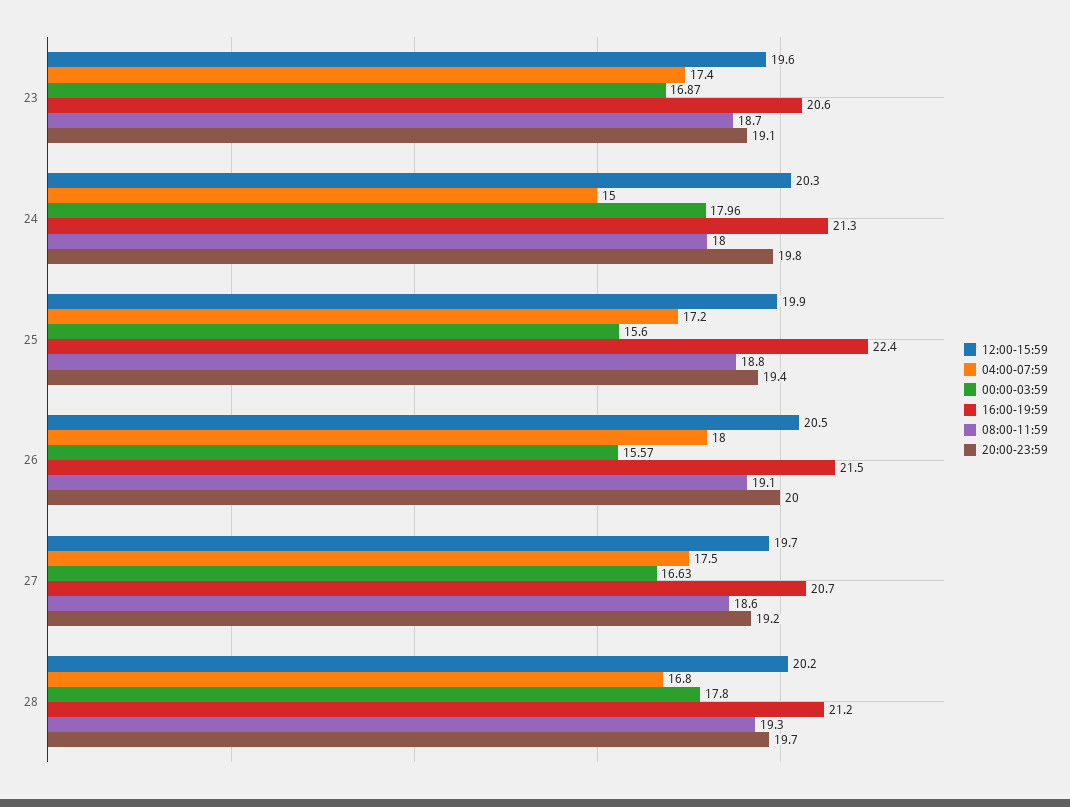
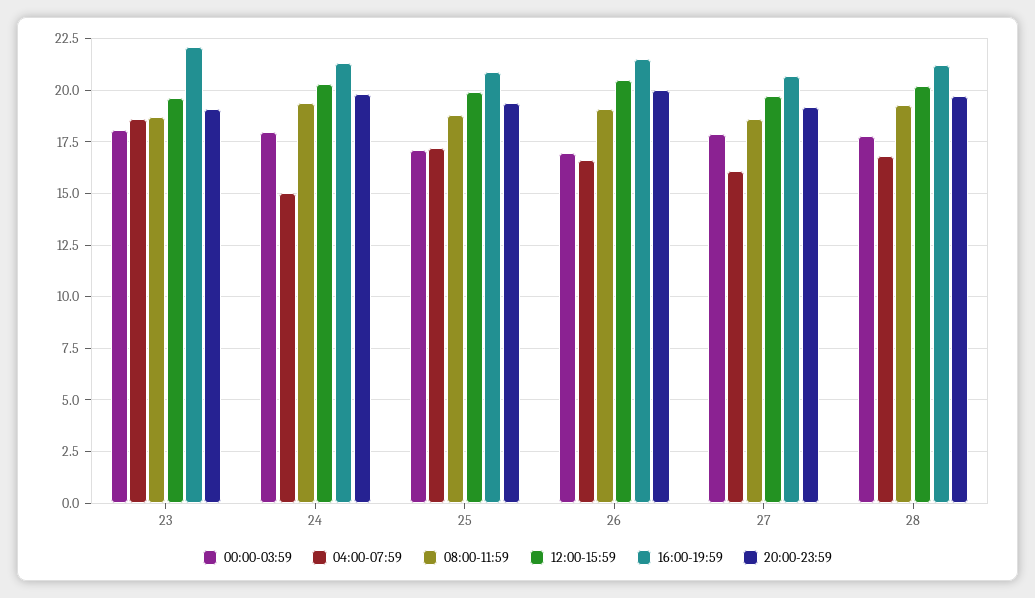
  {
    "12:00-15:59": {
      "23": 19.6,
      "24": 20.3,
      "25": 19.9,
      "26": 20.5,
      "27": 19.7,
      "28": 20.2
    },
    "04:00-07:59": {
-     "23": 17.4,
+     "23": 18.5,
      "24": 15,
      "25": 17.2,
-     "26": 18,
+     "26": 16.5,
-     "27": 17.5,
+     "27": 16,
      "28": 16.8
    },
    "00:00-03:59": {
-     "23": 16.87,
+     "23": 18,
      "24": 17.96,
-     "25": 15.6,
+     "25": 17,
-     "26": 15.57,
+     "26": 17,
-     "27": 16.63,
+     "27": 18,
      "28": 17.8
    },
    "16:00-19:59": {
-     "23": 20.6,
+     "23": 22,
      "24": 21.3,
-     "25": 22.4,
+     "25": 21,
      "26": 21.5,
      "27": 20.7,
      "28": 21.2
    },
    "08:00-11:59": {
      "23": 18.7,
-     "24": 18,
+     "24": 19.5,
      "25": 18.8,
      "26": 19.1,
      "27": 18.6,
      "28": 19.3
    },
    "20:00-23:59": {
      "23": 19.1,
      "24": 19.8,
      "25": 19.4,
      "26": 20,
      "27": 19.2,
      "28": 19.7
    }
  }

